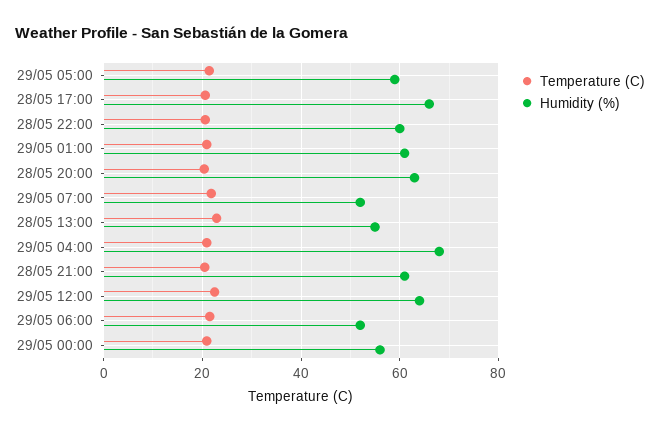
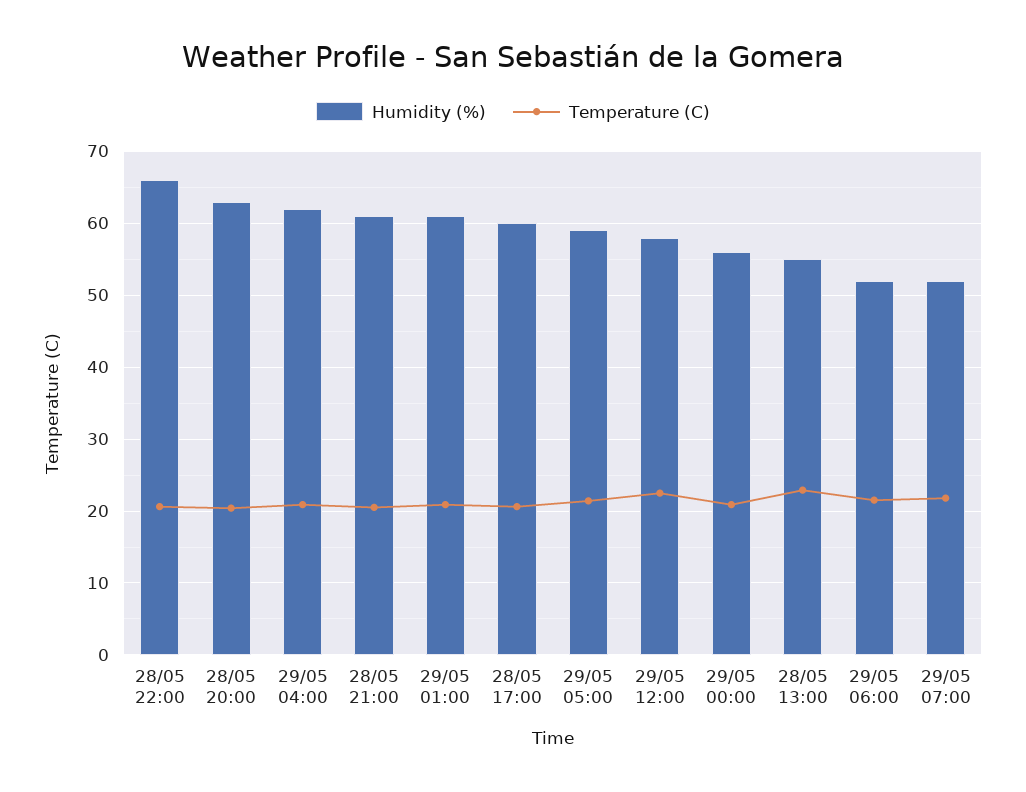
  {
    "Temperature (C)": {
      "29/05 05:00": 21,
      "28/05 17:00": 21,
      "28/05 22:00": 21,
      "29/05 01:00": 21,
      "28/05 20:00": 20,
      "29/05 07:00": 22,
      "28/05 13:00": 23,
      "29/05 04:00": 21,
      "28/05 21:00": 21,
      "29/05 12:00": 23,
      "29/05 06:00": 22,
      "29/05 00:00": 21
    },
    "Humidity (%)": {
      "29/05 05:00": 59,
-     "28/05 17:00": 66,
+     "28/05 17:00": 60,
-     "28/05 22:00": 60,
+     "28/05 22:00": 66,
      "29/05 01:00": 61,
      "28/05 20:00": 63,
      "29/05 07:00": 52,
      "28/05 13:00": 55,
-     "29/05 04:00": 68,
+     "29/05 04:00": 62,
      "28/05 21:00": 61,
-     "29/05 12:00": 64,
+     "29/05 12:00": 58,
      "29/05 06:00": 52,
      "29/05 00:00": 56
    }
  }

